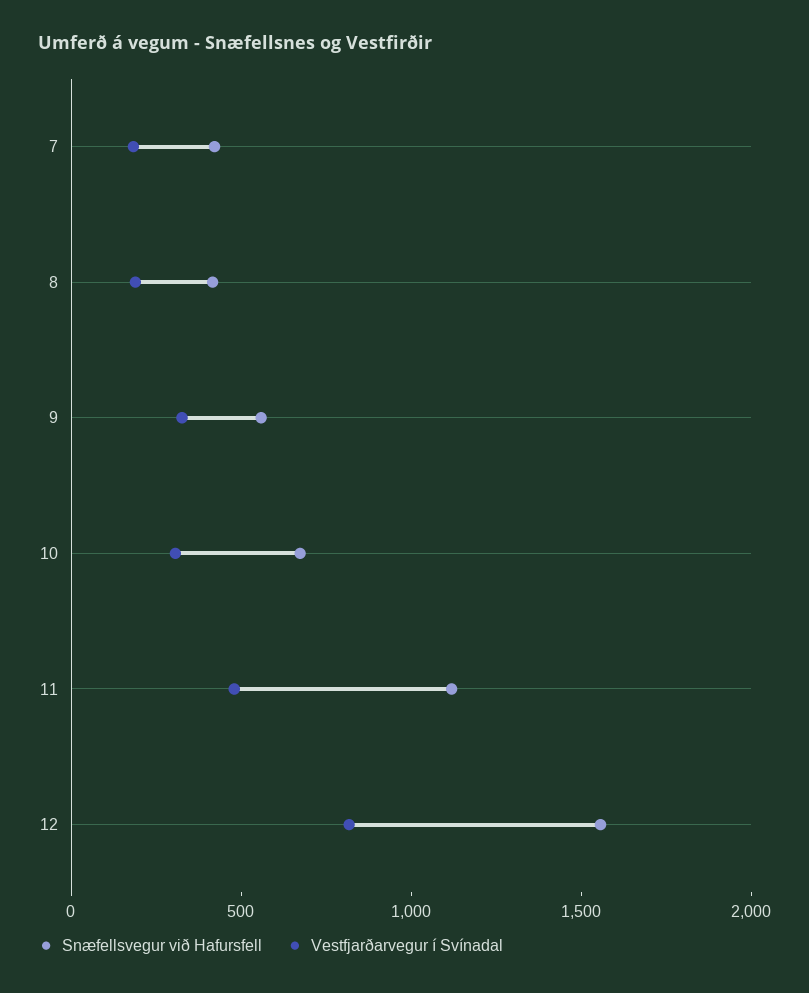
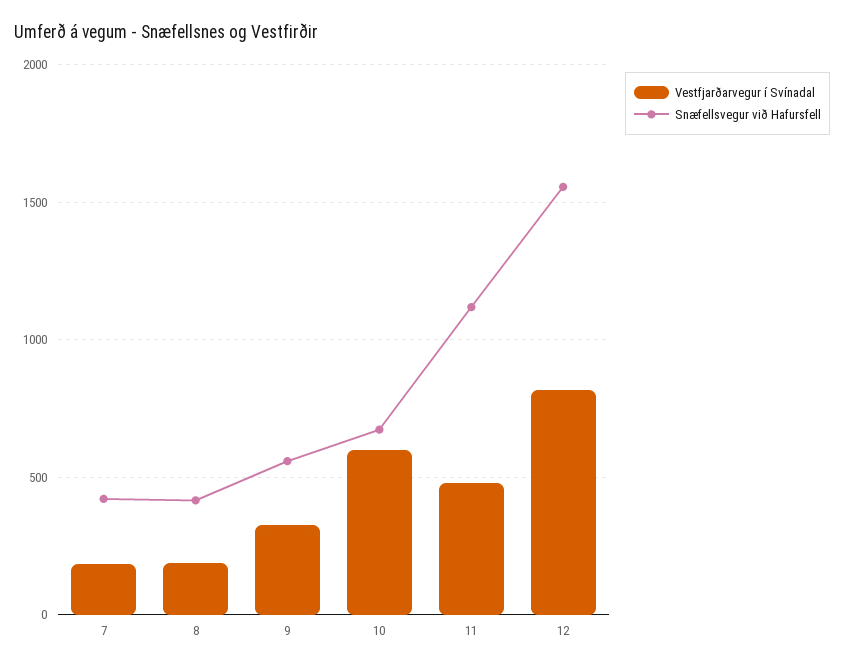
  {
    "Snæfellsvegur við Hafursfell": {
      "7": 400,
      "8": 400,
      "9": 550,
      "10": 650,
      "11": 1100,
      "12": 1550
    },
    "Vestfjarðarvegur í Svínadal": {
      "7": 200,
      "8": 200,
      "9": 350,
-     "10": 300,
+     "10": 600,
      "11": 500,
      "12": 800
    }
  }

